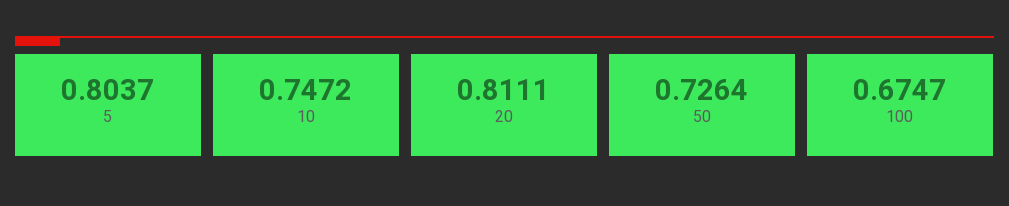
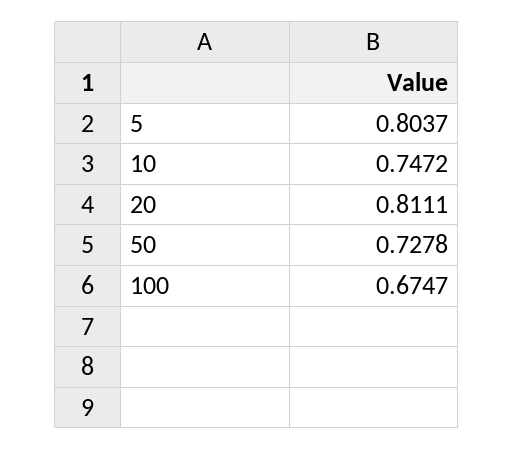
  {
    "5": 0.8037,
    "10": 0.7472,
    "20": 0.8111,
-   "50": 0.7264,
+   "50": 0.7278,
    "100": 0.6747
  }

